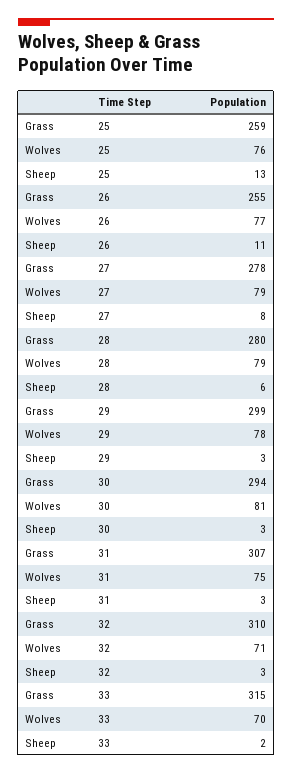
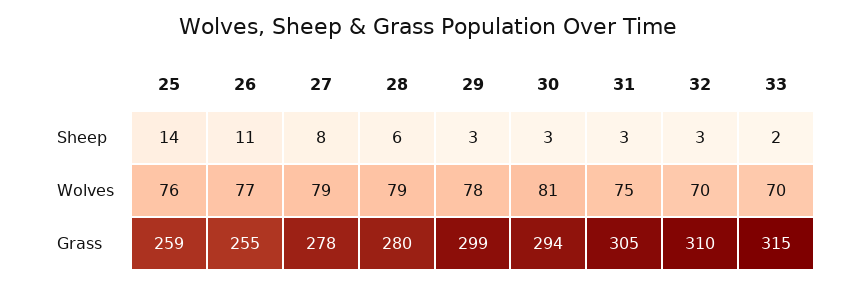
  {
    "Grass": {
      "25": 259,
      "26": 255,
      "27": 278,
      "28": 280,
      "29": 299,
      "30": 294,
-     "31": 307,
+     "31": 305,
      "32": 310,
      "33": 315
    },
    "Wolves": {
      "25": 76,
      "26": 77,
      "27": 79,
      "28": 79,
      "29": 78,
      "30": 81,
      "31": 75,
-     "32": 71,
+     "32": 70,
      "33": 70
    },
    "Sheep": {
-     "25": 13,
+     "25": 14,
      "26": 11,
      "27": 8,
      "28": 6,
      "29": 3,
      "30": 3,
      "31": 3,
      "32": 3,
      "33": 2
    }
  }

